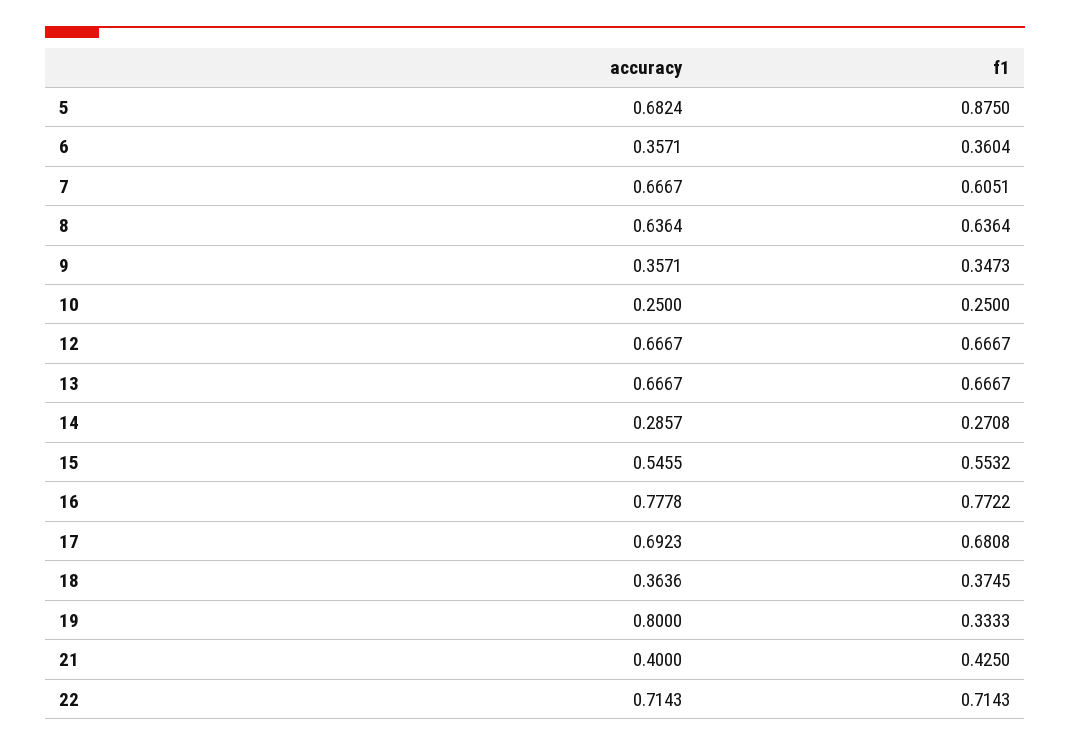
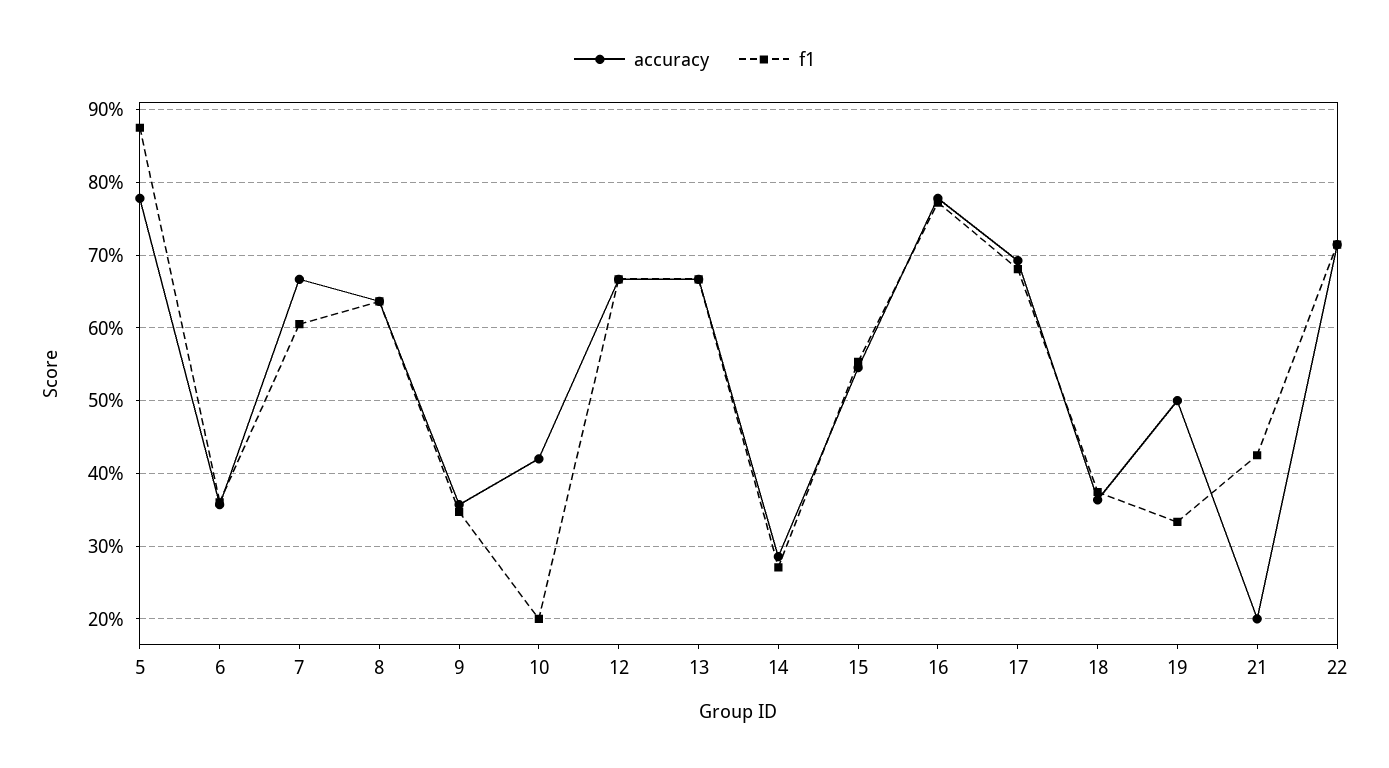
  {
    "accuracy": {
-     "5": 0.6824,
+     "5": 0.78,
      "6": 0.3571,
      "7": 0.6667,
      "8": 0.6364,
      "9": 0.3571,
-     "10": 0.25,
+     "10": 0.42,
      "12": 0.6667,
      "13": 0.6667,
      "14": 0.2857,
      "15": 0.5455,
      "16": 0.7778,
      "17": 0.6923,
      "18": 0.3636,
-     "19": 0.8,
+     "19": 0.5,
-     "21": 0.4,
+     "21": 0.2,
      "22": 0.7143
    },
    "f1": {
      "5": 0.875,
      "6": 0.3604,
      "7": 0.6051,
      "8": 0.6364,
      "9": 0.3473,
-     "10": 0.25,
+     "10": 0.2,
      "12": 0.6667,
      "13": 0.6667,
      "14": 0.2708,
      "15": 0.5532,
      "16": 0.7722,
      "17": 0.6808,
      "18": 0.3745,
      "19": 0.3333,
      "21": 0.425,
      "22": 0.7143
    }
  }

